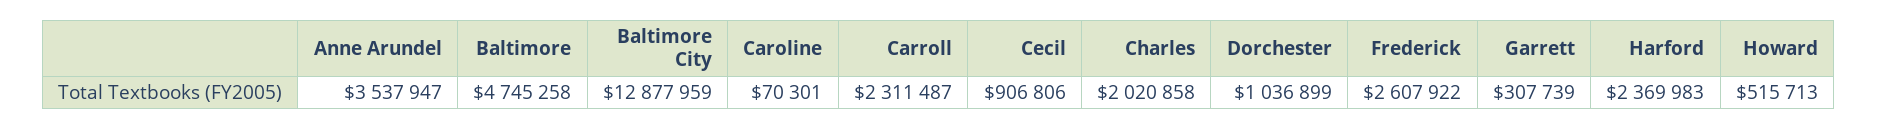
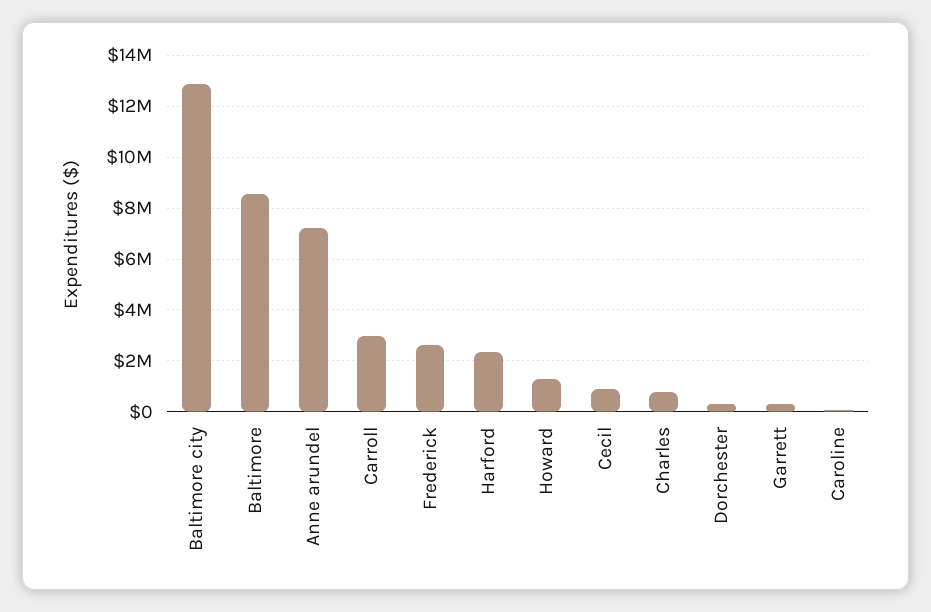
  {
-   "Anne Arundel": 3537947,
+   "Anne Arundel": 7250000,
-   "Baltimore": 4745258,
+   "Baltimore": 8500000,
    "Baltimore City": 12877959,
    "Caroline": 70301,
-   "Carroll": 2311487,
+   "Carroll": 3000000,
    "Cecil": 906806,
-   "Charles": 2020858,
+   "Charles": 750000,
-   "Dorchester": 1036899,
+   "Dorchester": 250000,
    "Frederick": 2607922,
    "Garrett": 307739,
    "Harford": 2369983,
-   "Howard": 515713
+   "Howard": 1250000
  }

